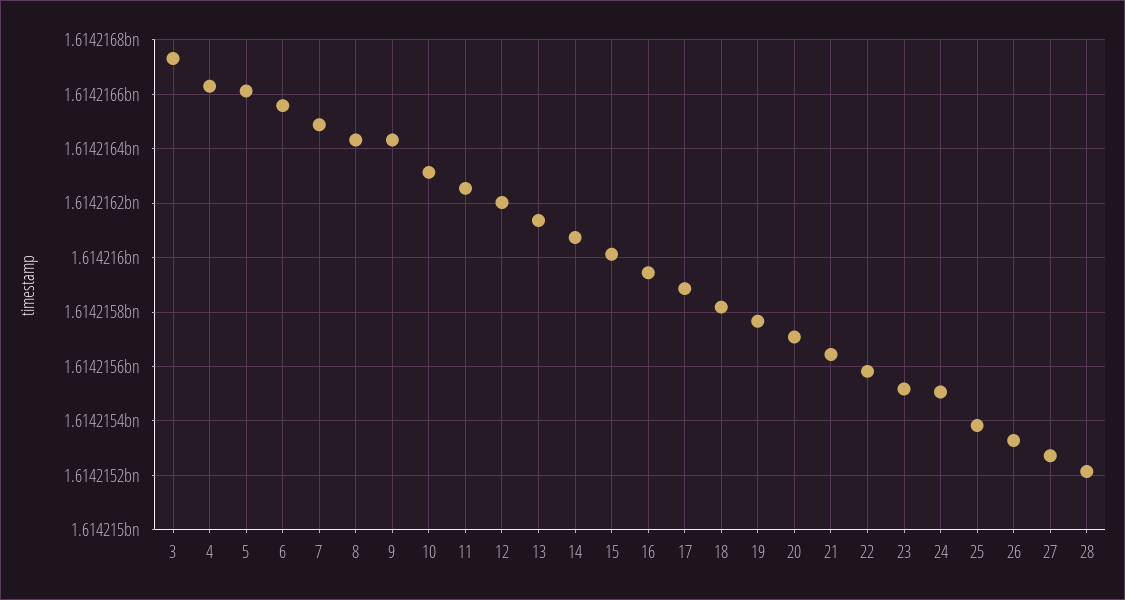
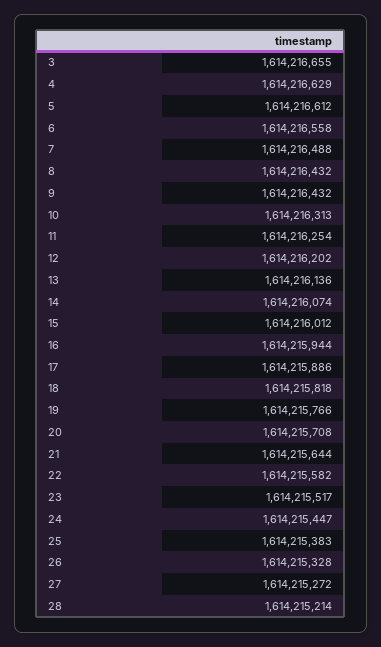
  {
-   "3": 1614216725,
+   "3": 1614216655,
    "4": 1614216629,
    "5": 1614216612,
    "6": 1614216558,
    "7": 1614216488,
    "8": 1614216432,
    "9": 1614216432,
    "10": 1614216313,
    "11": 1614216254,
    "12": 1614216202,
    "13": 1614216136,
    "14": 1614216074,
    "15": 1614216012,
    "16": 1614215944,
    "17": 1614215886,
    "18": 1614215818,
    "19": 1614215766,
    "20": 1614215708,
    "21": 1614215644,
    "22": 1614215582,
    "23": 1614215517,
-   "24": 1614215500,
+   "24": 1614215447,
    "25": 1614215383,
    "26": 1614215328,
    "27": 1614215272,
    "28": 1614215214
  }

